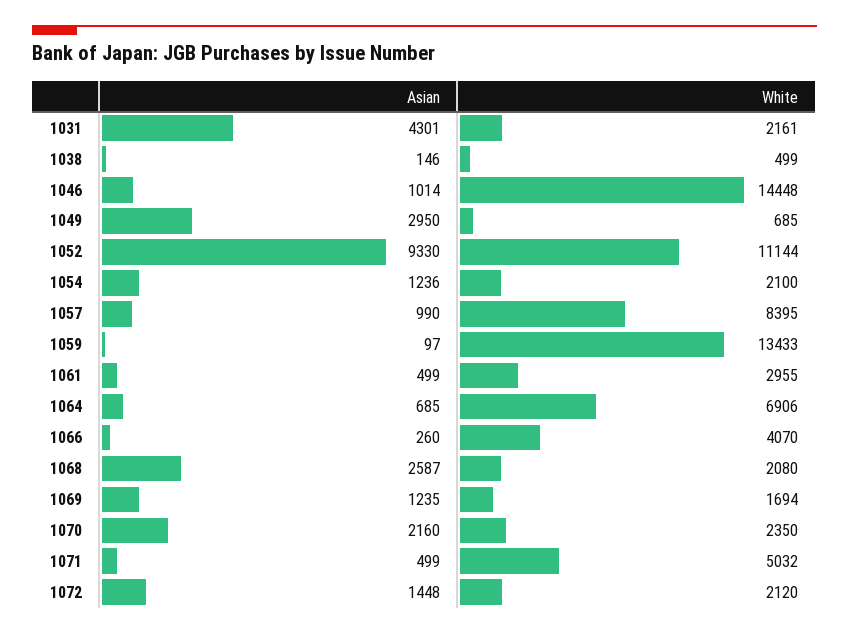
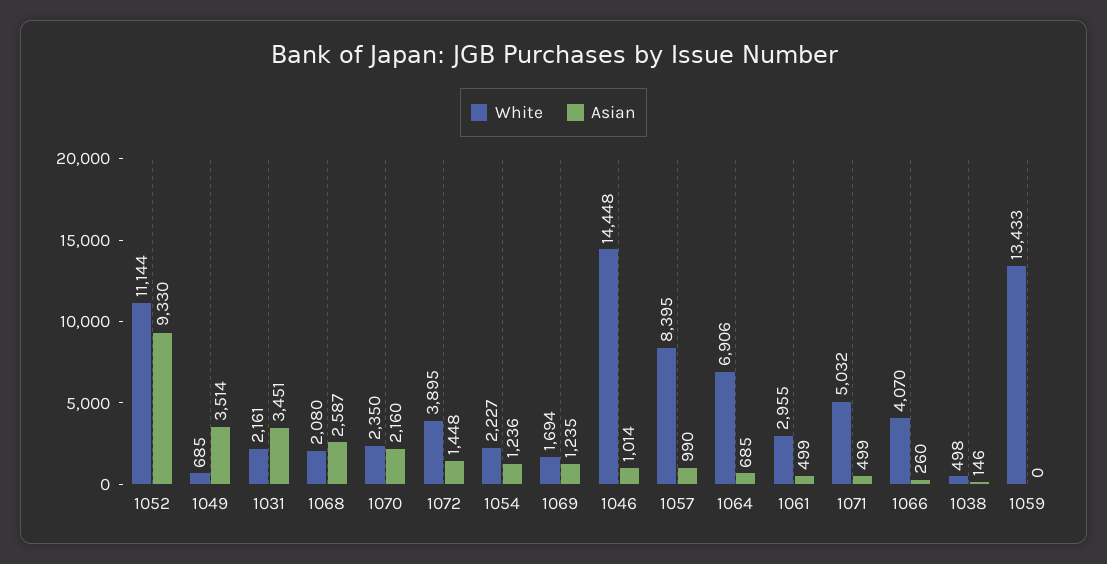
  {
    "Asian": {
-     "1031": 4301,
+     "1031": 3451,
      "1038": 146,
      "1046": 1014,
-     "1049": 2950,
+     "1049": 3514,
      "1052": 9330,
      "1054": 1236,
      "1057": 990,
-     "1059": 97,
+     "1059": 0,
      "1061": 499,
      "1064": 685,
      "1066": 260,
      "1068": 2587,
      "1069": 1235,
      "1070": 2160,
      "1071": 499,
      "1072": 1448
    },
    "White": {
      "1031": 2161,
-     "1038": 499,
+     "1038": 498,
      "1046": 14448,
      "1049": 685,
      "1052": 11144,
-     "1054": 2100,
+     "1054": 2227,
      "1057": 8395,
      "1059": 13433,
      "1061": 2955,
      "1064": 6906,
      "1066": 4070,
      "1068": 2080,
      "1069": 1694,
      "1070": 2350,
      "1071": 5032,
-     "1072": 2120
+     "1072": 3895
    }
  }

